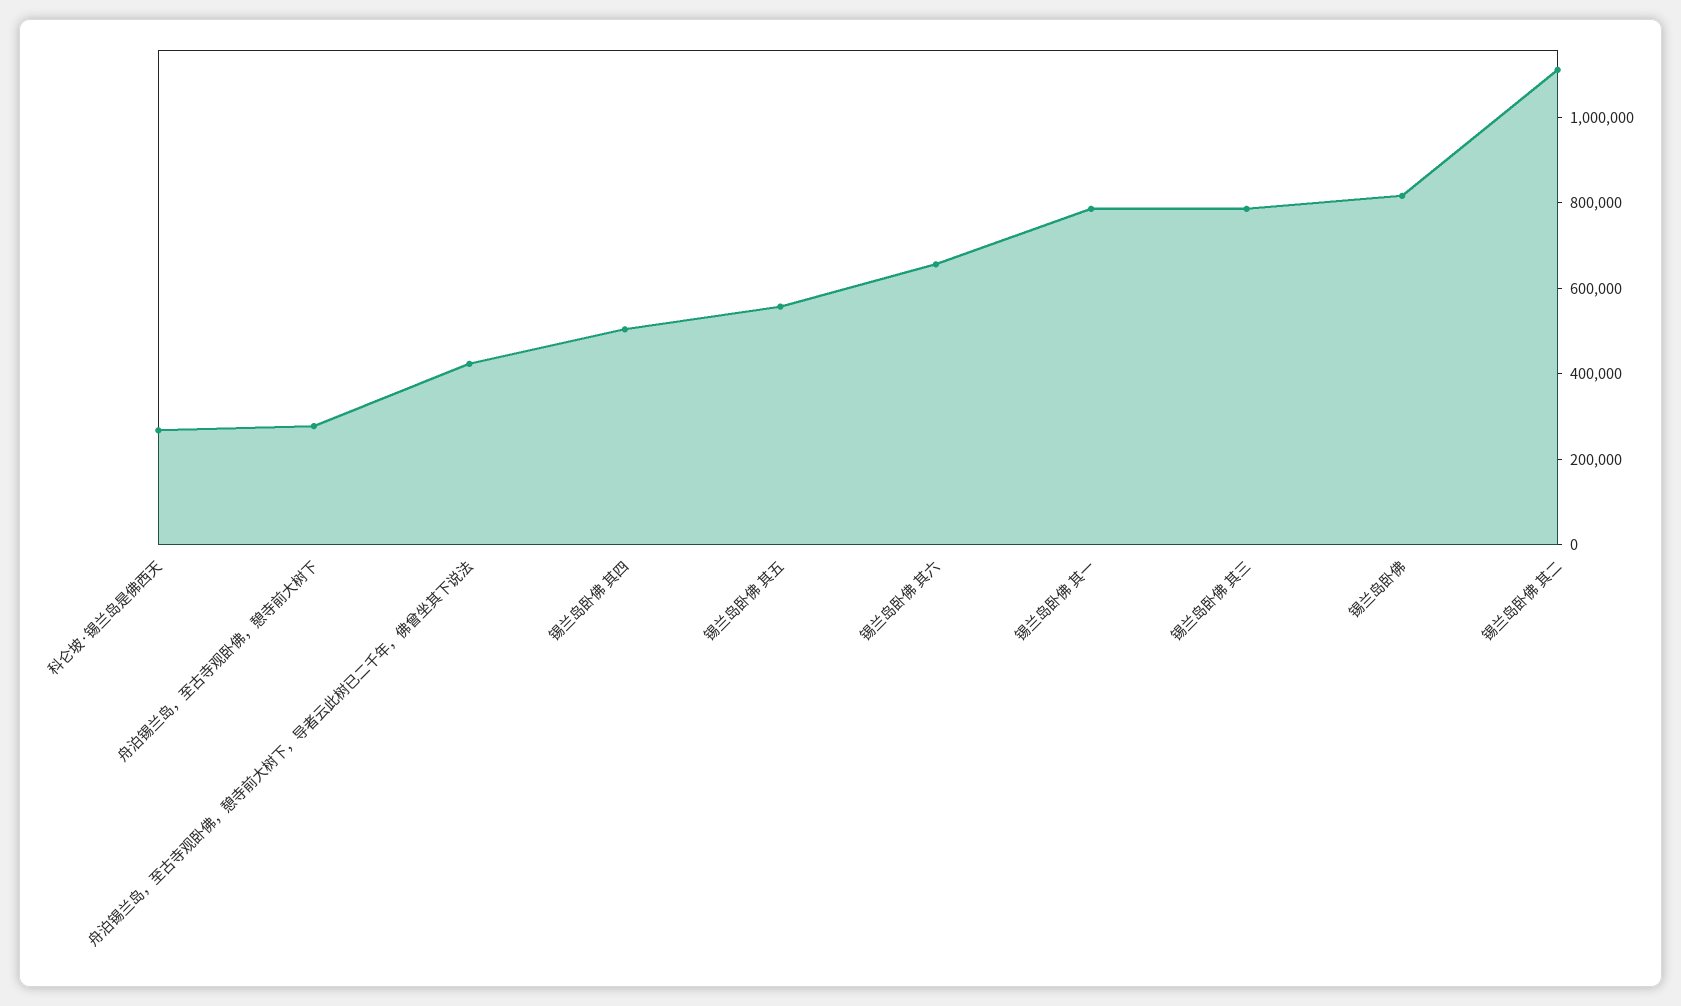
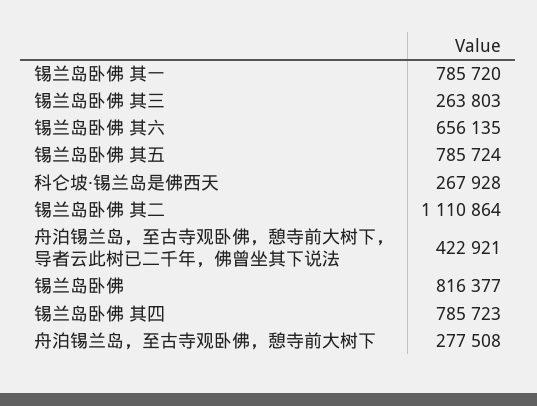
  {
    "科仑坡·锡兰岛是佛西天": 267928,
    "舟泊锡兰岛，至古寺观卧佛，憩寺前大树下": 277508,
    "舟泊锡兰岛，至古寺观卧佛，憩寺前大树下，导者云此树已二千年，佛曾坐其下说法": 422921,
-   "锡兰岛卧佛 其四": 500000,
+   "锡兰岛卧佛 其四": 785723,
-   "锡兰岛卧佛 其五": 550000,
+   "锡兰岛卧佛 其五": 785724,
    "锡兰岛卧佛 其六": 656135,
    "锡兰岛卧佛 其一": 785720,
-   "锡兰岛卧佛 其三": 800000,
+   "锡兰岛卧佛 其三": 263803,
    "锡兰岛卧佛": 816377,
    "锡兰岛卧佛 其二": 1110864
  }

